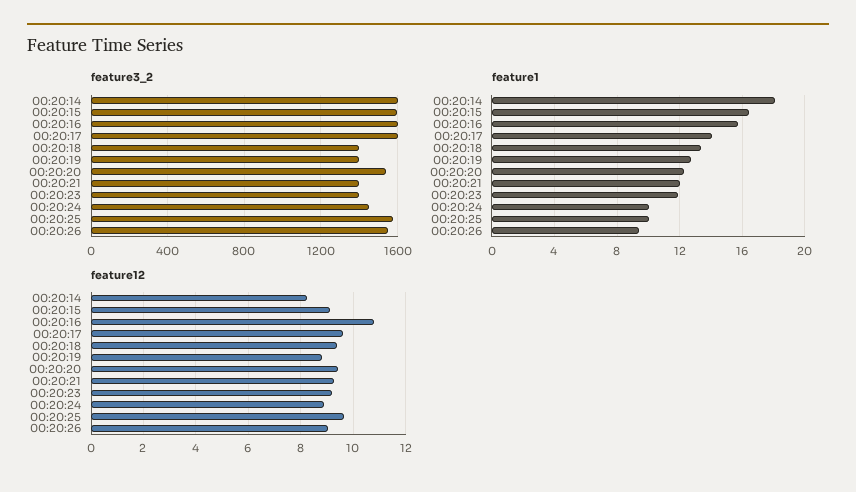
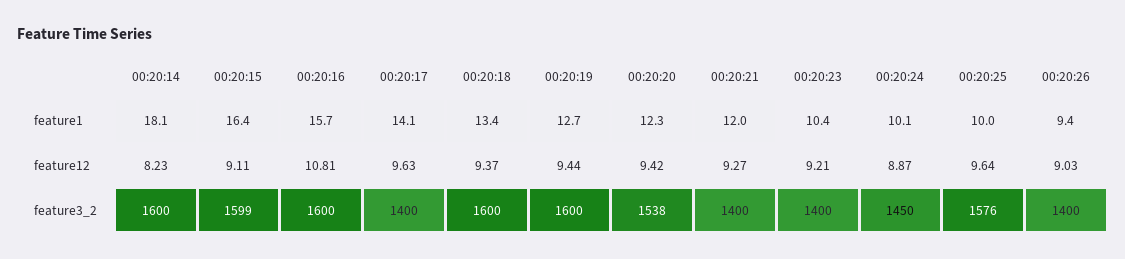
  {
    "feature3_2": {
      "00:20:14": 1600,
      "00:20:15": 1599,
      "00:20:16": 1600,
-     "00:20:17": 1600,
+     "00:20:17": 1400,
-     "00:20:18": 1400,
+     "00:20:18": 1600,
-     "00:20:19": 1400,
+     "00:20:19": 1600,
      "00:20:20": 1538,
      "00:20:21": 1400,
      "00:20:23": 1400,
      "00:20:24": 1450,
      "00:20:25": 1576,
-     "00:20:26": 1550
+     "00:20:26": 1400
    },
    "feature1": {
      "00:20:14": 18.1,
      "00:20:15": 16.4,
      "00:20:16": 15.7,
      "00:20:17": 14.1,
      "00:20:18": 13.4,
      "00:20:19": 12.7,
      "00:20:20": 12.3,
      "00:20:21": 12,
-     "00:20:23": 12,
+     "00:20:23": 10.4,
      "00:20:24": 10.1,
      "00:20:25": 10,
      "00:20:26": 9.4
    },
    "feature12": {
      "00:20:14": 8.23,
      "00:20:15": 9.11,
      "00:20:16": 10.81,
      "00:20:17": 9.63,
      "00:20:18": 9.37,
-     "00:20:19": 8.75,
+     "00:20:19": 9.44,
      "00:20:20": 9.42,
      "00:20:21": 9.27,
      "00:20:23": 9.21,
      "00:20:24": 8.87,
      "00:20:25": 9.64,
      "00:20:26": 9.03
    }
  }

